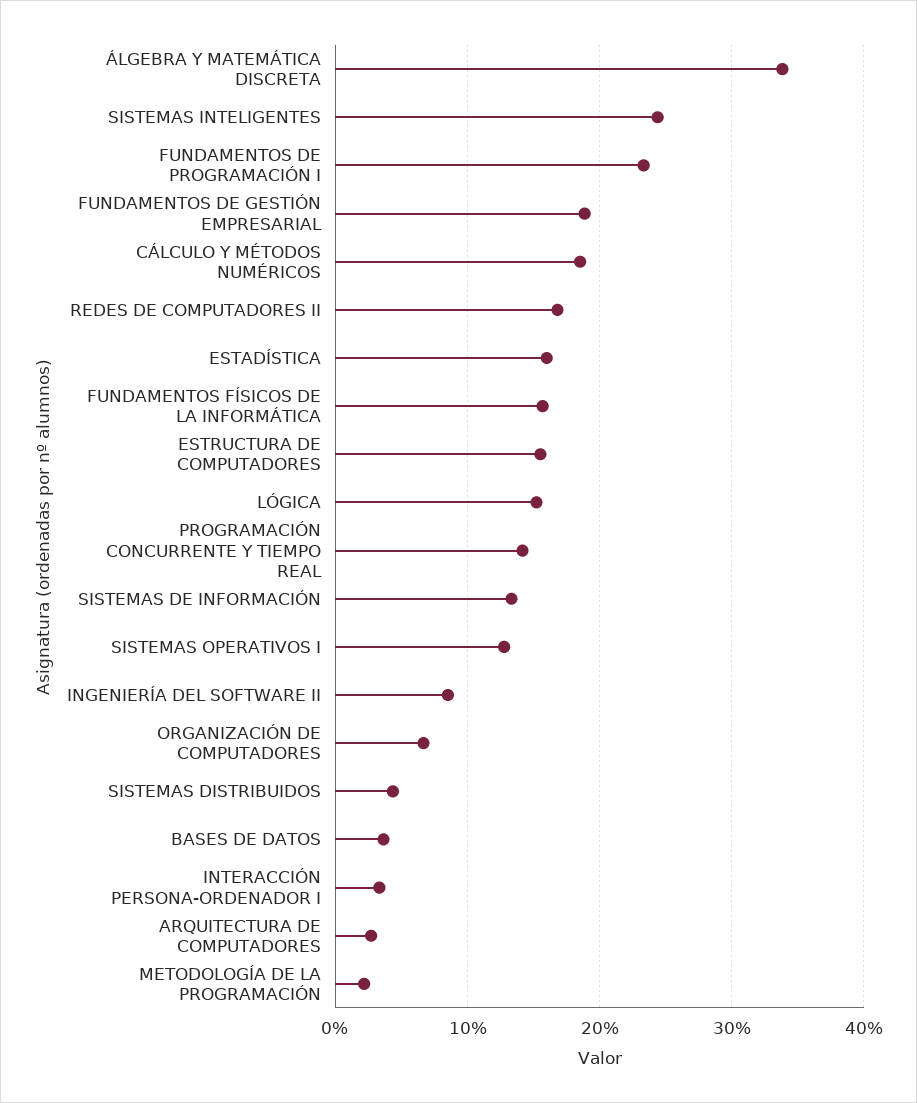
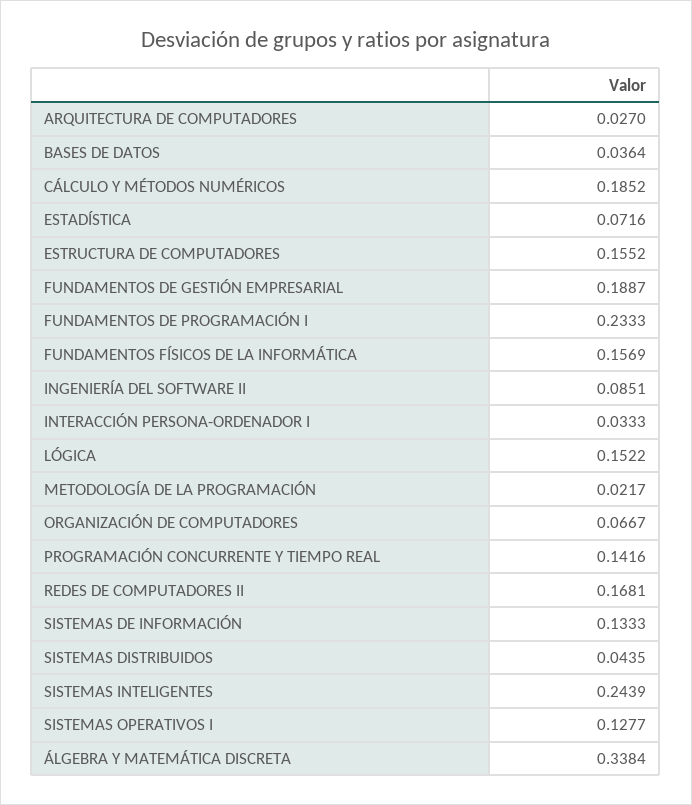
  {
    "ÁLGEBRA Y MATEMÁTICA DISCRETA": 0.3384,
    "SISTEMAS INTELIGENTES": 0.2439,
    "FUNDAMENTOS DE PROGRAMACIÓN I": 0.2333,
    "FUNDAMENTOS DE GESTIÓN EMPRESARIAL": 0.1887,
    "CÁLCULO Y MÉTODOS NUMÉRICOS": 0.1852,
    "REDES DE COMPUTADORES II": 0.1681,
-   "ESTADÍSTICA": 0.16,
+   "ESTADÍSTICA": 0.0716,
    "FUNDAMENTOS FÍSICOS DE LA INFORMÁTICA": 0.1569,
    "ESTRUCTURA DE COMPUTADORES": 0.1552,
    "LÓGICA": 0.1522,
    "PROGRAMACIÓN CONCURRENTE Y TIEMPO REAL": 0.1416,
    "SISTEMAS DE INFORMACIÓN": 0.1333,
    "SISTEMAS OPERATIVOS I": 0.1277,
    "INGENIERÍA DEL SOFTWARE II": 0.0851,
    "ORGANIZACIÓN DE COMPUTADORES": 0.0667,
    "SISTEMAS DISTRIBUIDOS": 0.0435,
    "BASES DE DATOS": 0.0364,
    "INTERACCIÓN PERSONA-ORDENADOR I": 0.0333,
    "ARQUITECTURA DE COMPUTADORES": 0.027,
    "METODOLOGÍA DE LA PROGRAMACIÓN": 0.0217
  }

